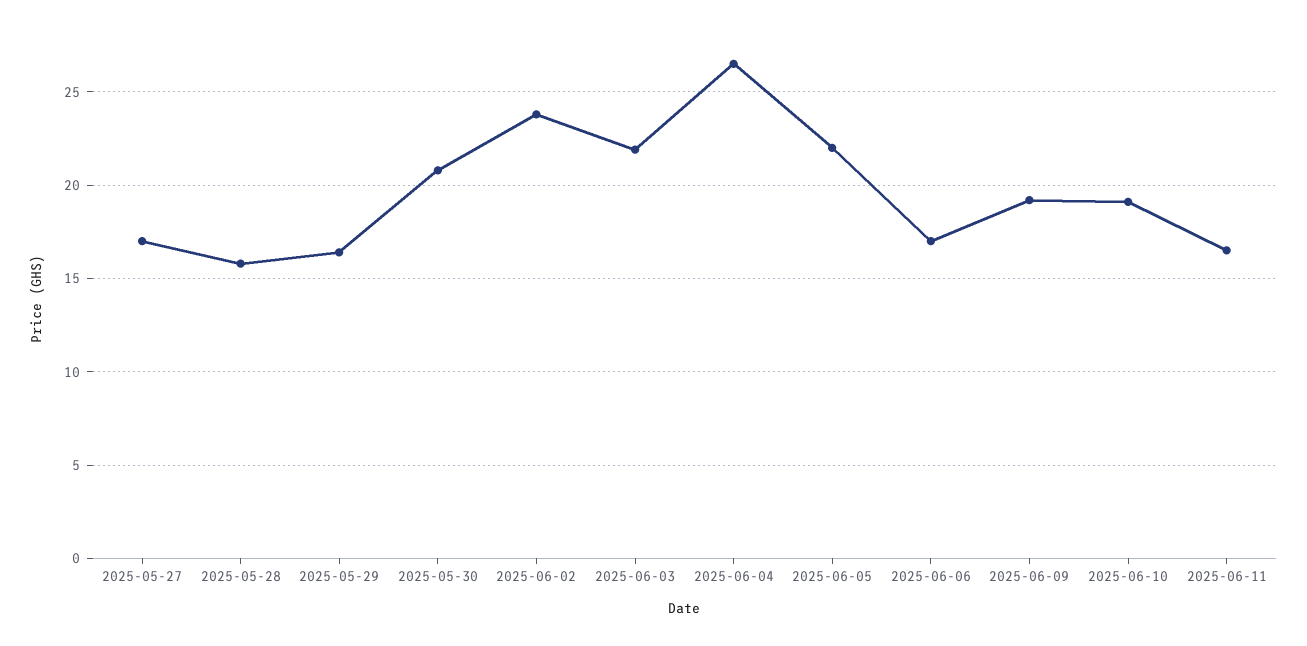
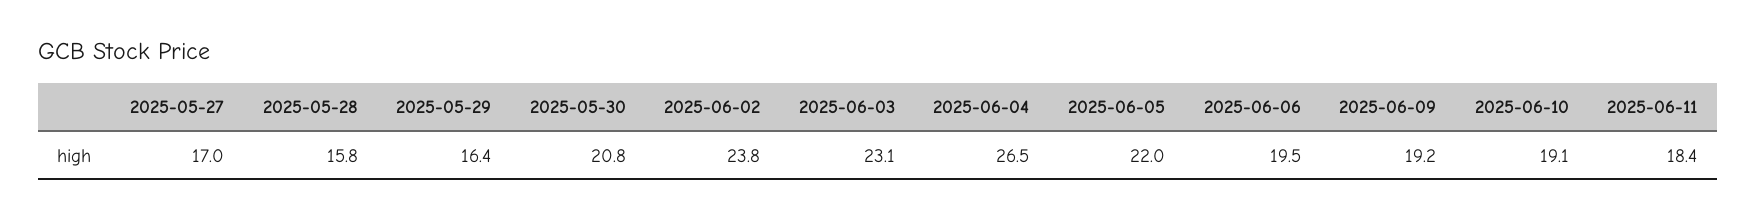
  {
    "2025-05-27": 17,
    "2025-05-28": 15.8,
    "2025-05-29": 16.4,
    "2025-05-30": 20.8,
    "2025-06-02": 23.8,
-   "2025-06-03": 22,
+   "2025-06-03": 23.1,
    "2025-06-04": 26.5,
    "2025-06-05": 22,
-   "2025-06-06": 17,
+   "2025-06-06": 19.5,
    "2025-06-09": 19.2,
    "2025-06-10": 19.1,
-   "2025-06-11": 16.5
+   "2025-06-11": 18.4
  }

